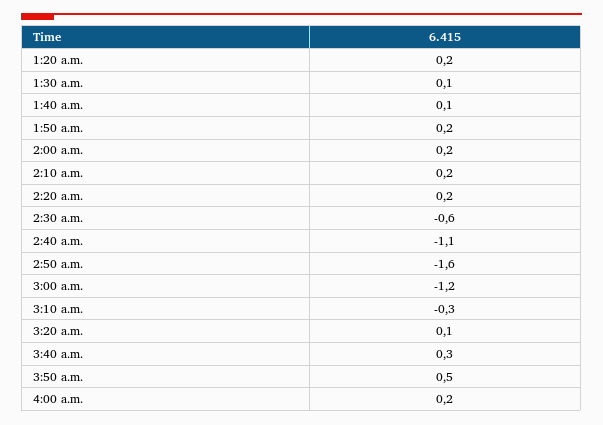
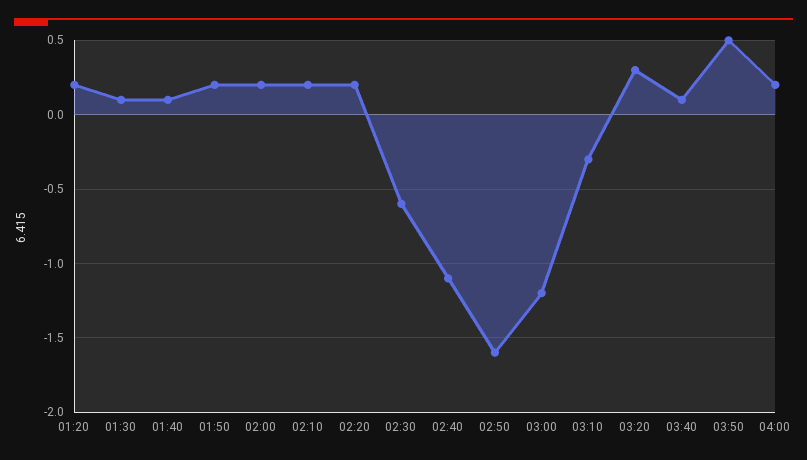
  {
    "1:20 a.m.": 0.2,
    "1:30 a.m.": 0.1,
    "1:40 a.m.": 0.1,
    "1:50 a.m.": 0.2,
    "2:00 a.m.": 0.2,
    "2:10 a.m.": 0.2,
    "2:20 a.m.": 0.2,
    "2:30 a.m.": -0.6,
    "2:40 a.m.": -1.1,
    "2:50 a.m.": -1.6,
    "3:00 a.m.": -1.2,
    "3:10 a.m.": -0.3,
-   "3:20 a.m.": 0.1,
+   "3:20 a.m.": 0.3,
-   "3:40 a.m.": 0.3,
+   "3:40 a.m.": 0.1,
    "3:50 a.m.": 0.5,
    "4:00 a.m.": 0.2
  }

